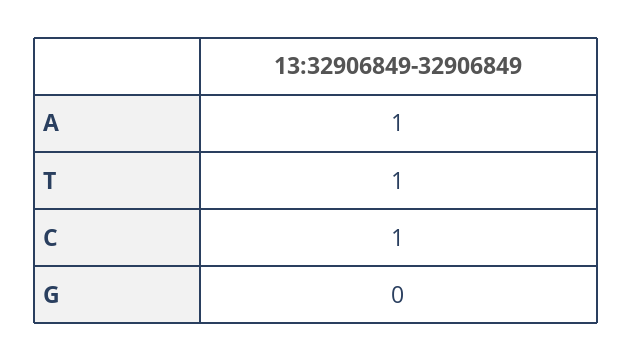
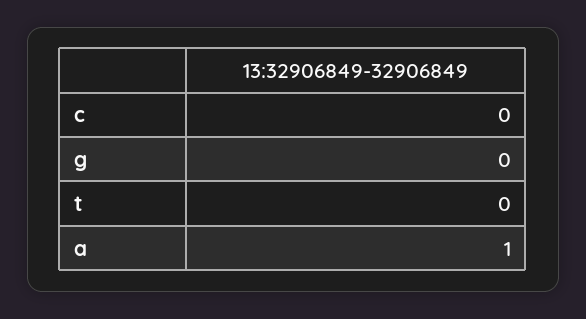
  {
    "A": 1,
-   "T": 1,
+   "T": 0,
-   "C": 1,
+   "C": 0,
    "G": 0
  }

